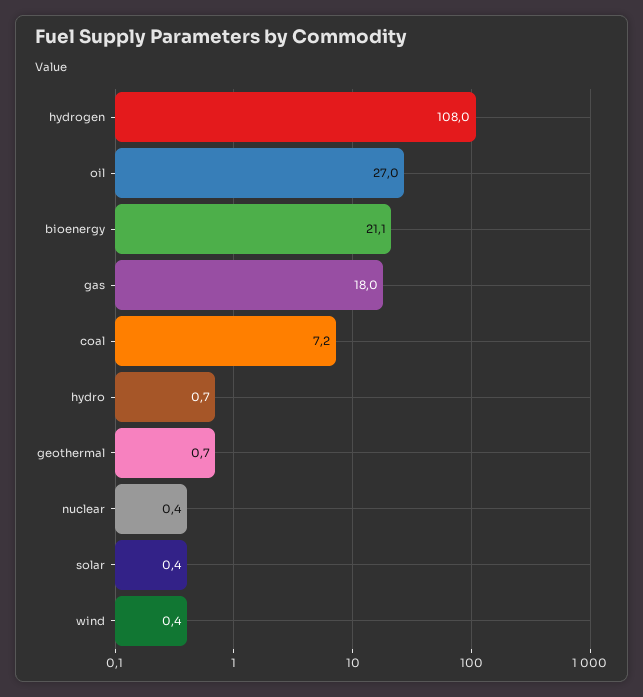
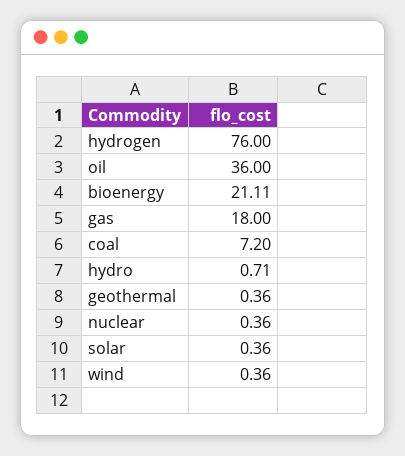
  {
-   "hydrogen": 108,
+   "hydrogen": 76,
-   "oil": 27,
+   "oil": 36,
    "bioenergy": 21.11,
    "gas": 18,
    "coal": 7.2,
    "hydro": 0.71,
-   "geothermal": 0.7,
+   "geothermal": 0.36,
    "nuclear": 0.36,
    "solar": 0.36,
    "wind": 0.36
  }

